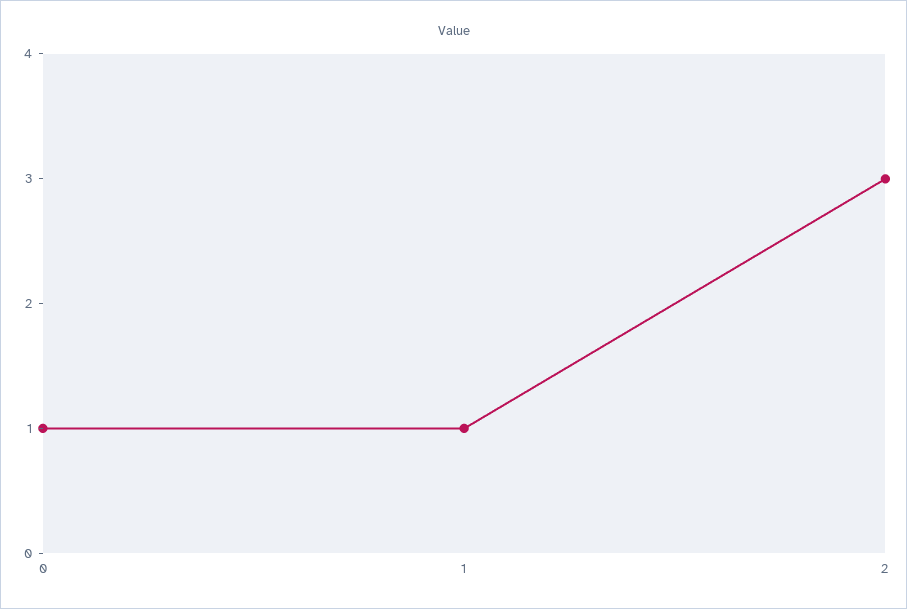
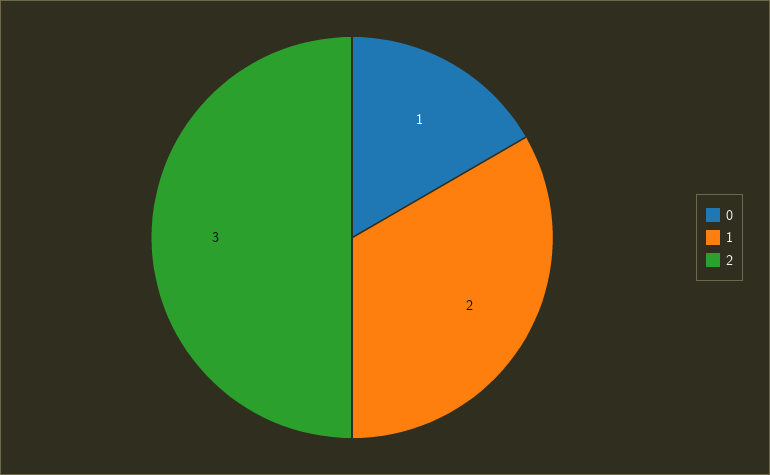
  {
    "0": 1,
-   "1": 1,
+   "1": 2,
    "2": 3
  }

